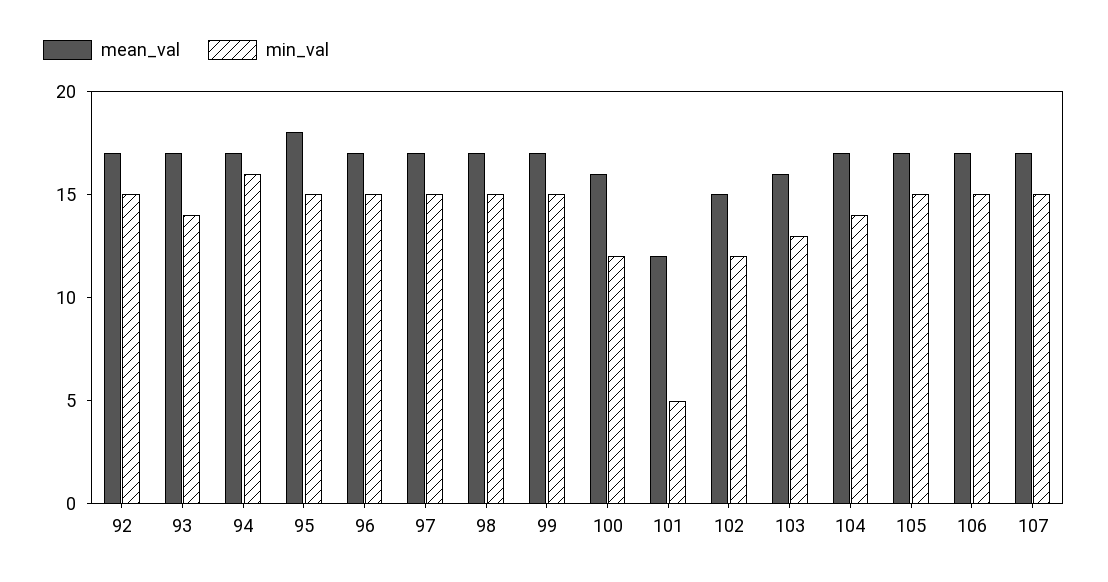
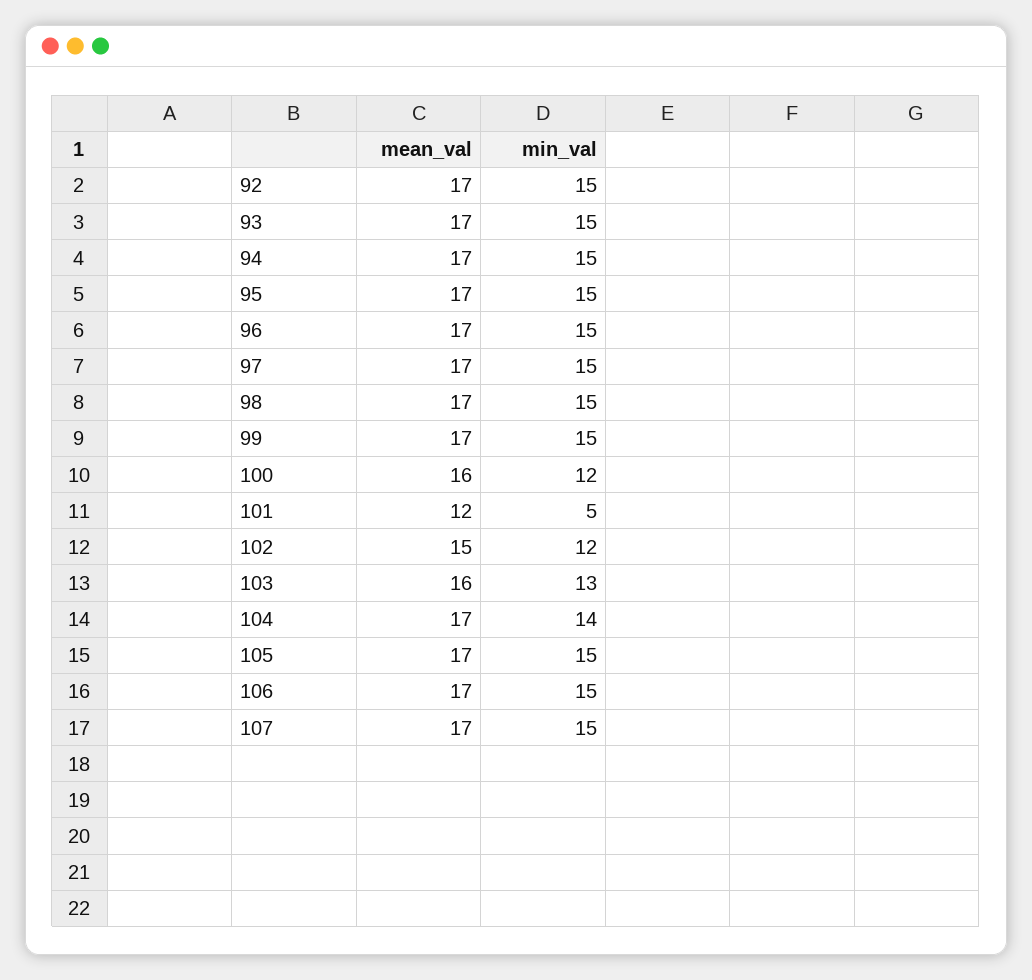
  {
    "mean_val": {
      "92": 17,
      "93": 17,
      "94": 17,
-     "95": 18,
+     "95": 17,
      "96": 17,
      "97": 17,
      "98": 17,
      "99": 17,
      "100": 16,
      "101": 12,
      "102": 15,
      "103": 16,
      "104": 17,
      "105": 17,
      "106": 17,
      "107": 17
    },
    "min_val": {
      "92": 15,
-     "93": 14,
+     "93": 15,
-     "94": 16,
+     "94": 15,
      "95": 15,
      "96": 15,
      "97": 15,
      "98": 15,
      "99": 15,
      "100": 12,
      "101": 5,
      "102": 12,
      "103": 13,
      "104": 14,
      "105": 15,
      "106": 15,
      "107": 15
    }
  }

